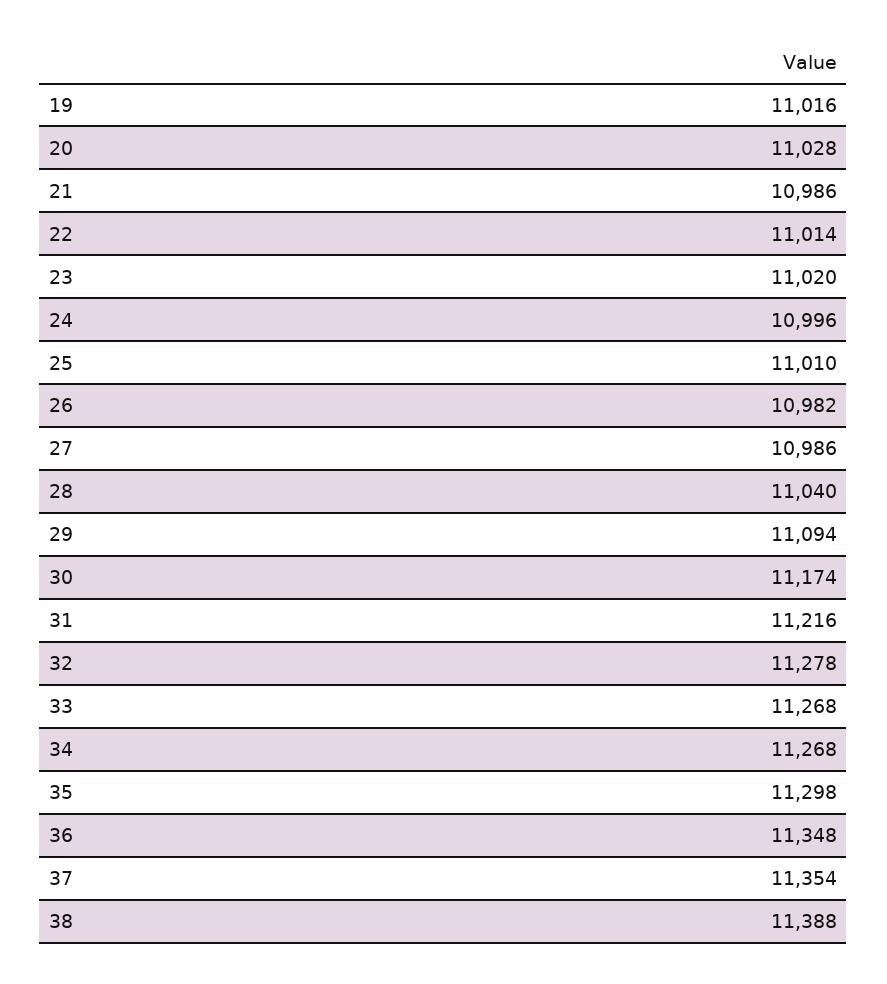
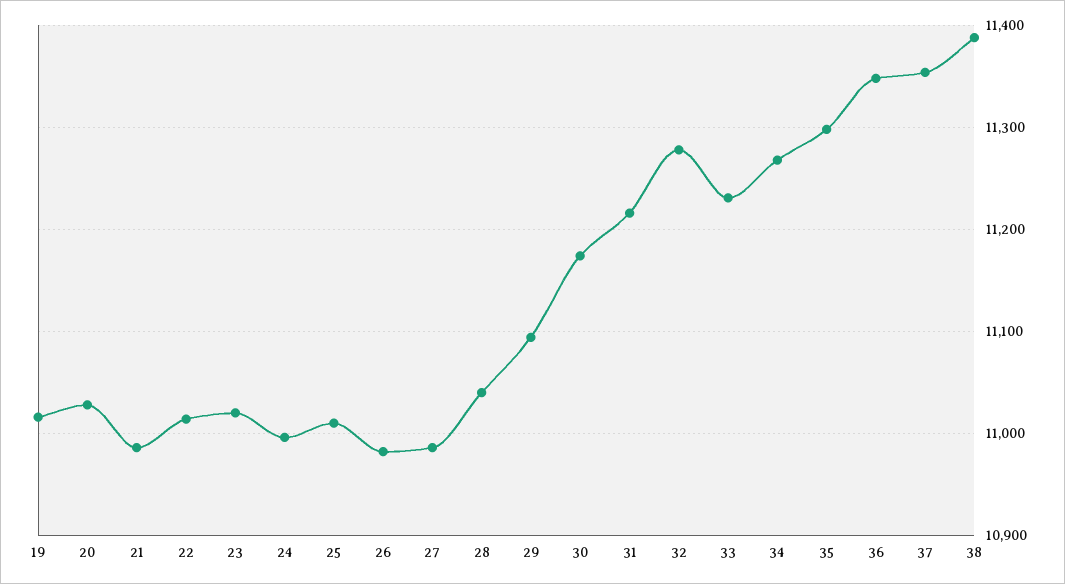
  {
    "19": 11016,
    "20": 11028,
    "21": 10986,
    "22": 11014,
    "23": 11020,
    "24": 10996,
    "25": 11010,
    "26": 10982,
    "27": 10986,
    "28": 11040,
    "29": 11094,
    "30": 11174,
    "31": 11216,
    "32": 11278,
-   "33": 11268,
+   "33": 11230,
    "34": 11268,
    "35": 11298,
    "36": 11348,
    "37": 11354,
    "38": 11388
  }

